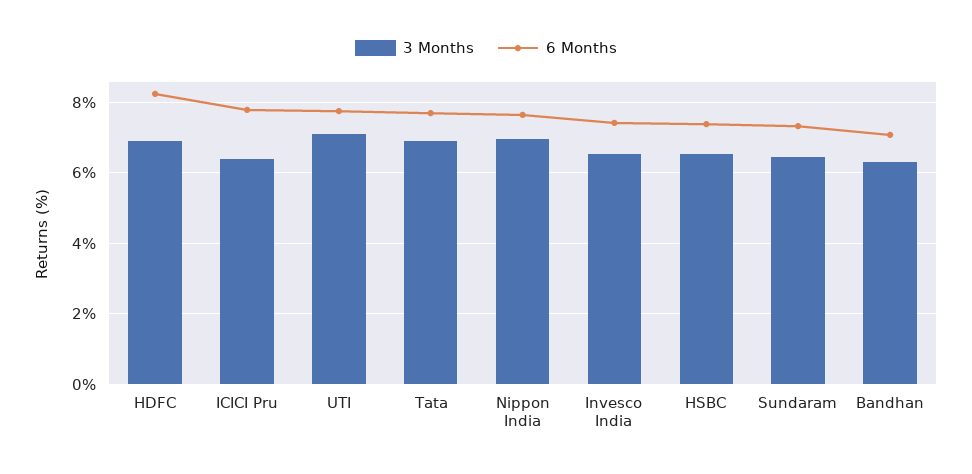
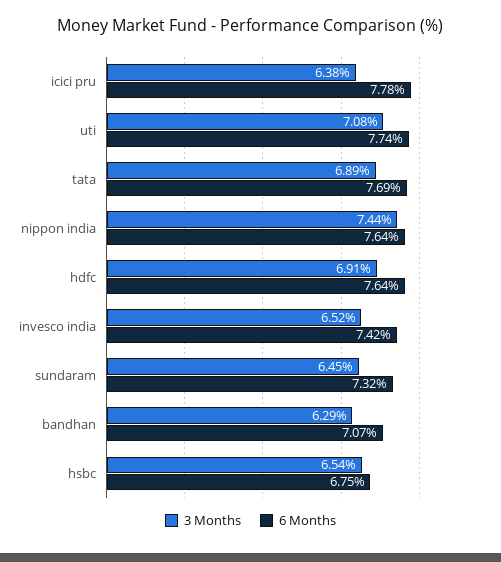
  {
    "3 Months": {
      "HDFC": 6.91,
      "ICICI Pru": 6.38,
      "UTI": 7.08,
      "Tata": 6.89,
-     "Nippon India": 7,
+     "Nippon India": 7.44,
      "Invesco India": 6.52,
      "HSBC": 6.54,
      "Sundaram": 6.45,
      "Bandhan": 6.29
    },
    "6 Months": {
-     "HDFC": 8.2,
+     "HDFC": 7.64,
      "ICICI Pru": 7.78,
      "UTI": 7.74,
      "Tata": 7.69,
      "Nippon India": 7.64,
      "Invesco India": 7.42,
-     "HSBC": 7.4,
+     "HSBC": 6.75,
      "Sundaram": 7.32,
      "Bandhan": 7.07
    }
  }

